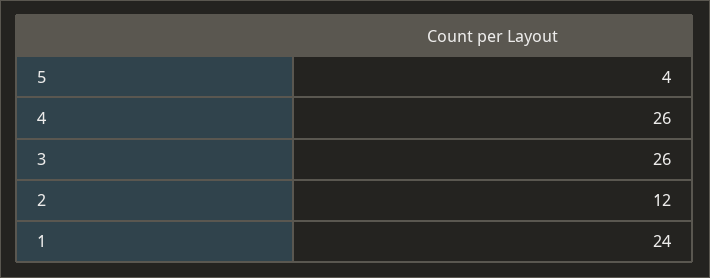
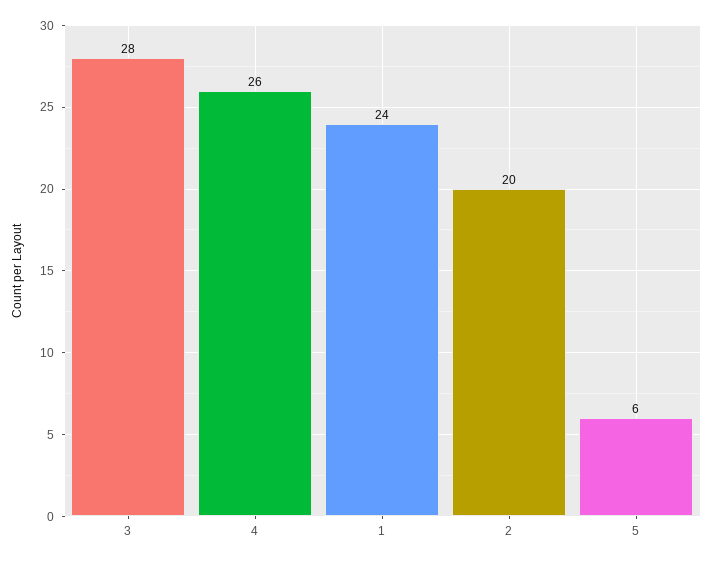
  {
-   "5": 4,
+   "5": 6,
    "4": 26,
-   "3": 26,
+   "3": 28,
-   "2": 12,
+   "2": 20,
    "1": 24
  }

